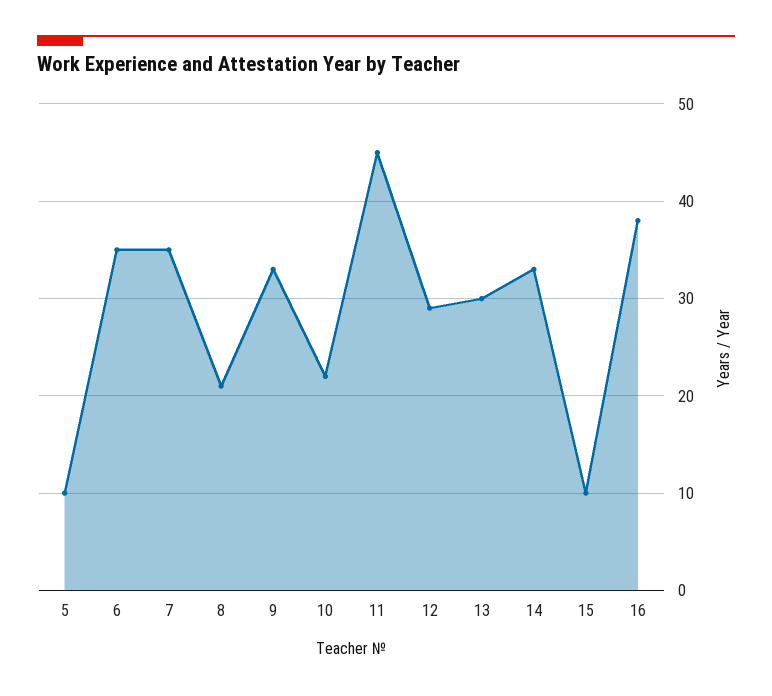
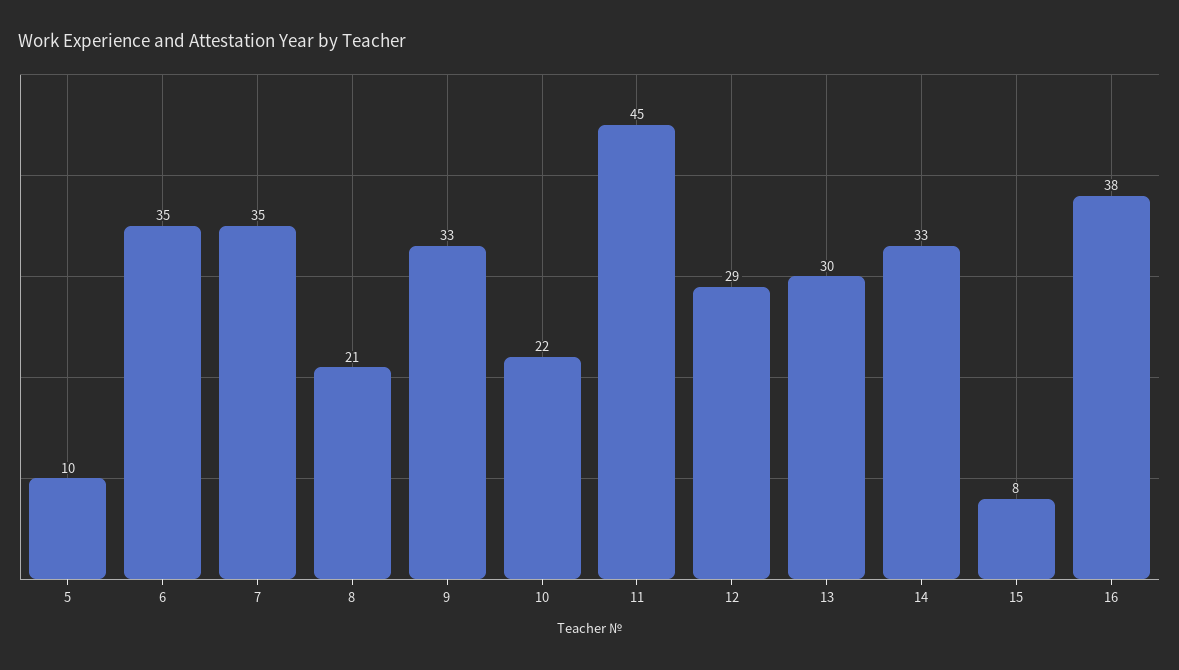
  {
    "5": 10,
    "6": 35,
    "7": 35,
    "8": 21,
    "9": 33,
    "10": 22,
    "11": 45,
    "12": 29,
    "13": 30,
    "14": 33,
-   "15": 10,
+   "15": 8,
    "16": 38
  }

